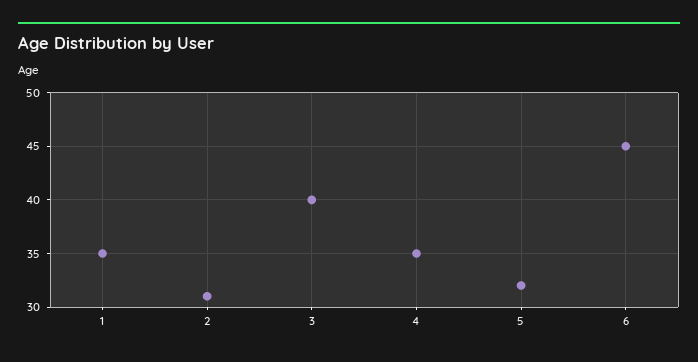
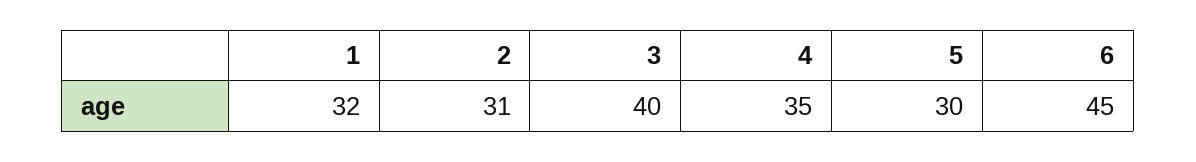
  {
-   "1": 35,
+   "1": 32,
    "2": 31,
    "3": 40,
    "4": 35,
-   "5": 32,
+   "5": 30,
    "6": 45
  }

